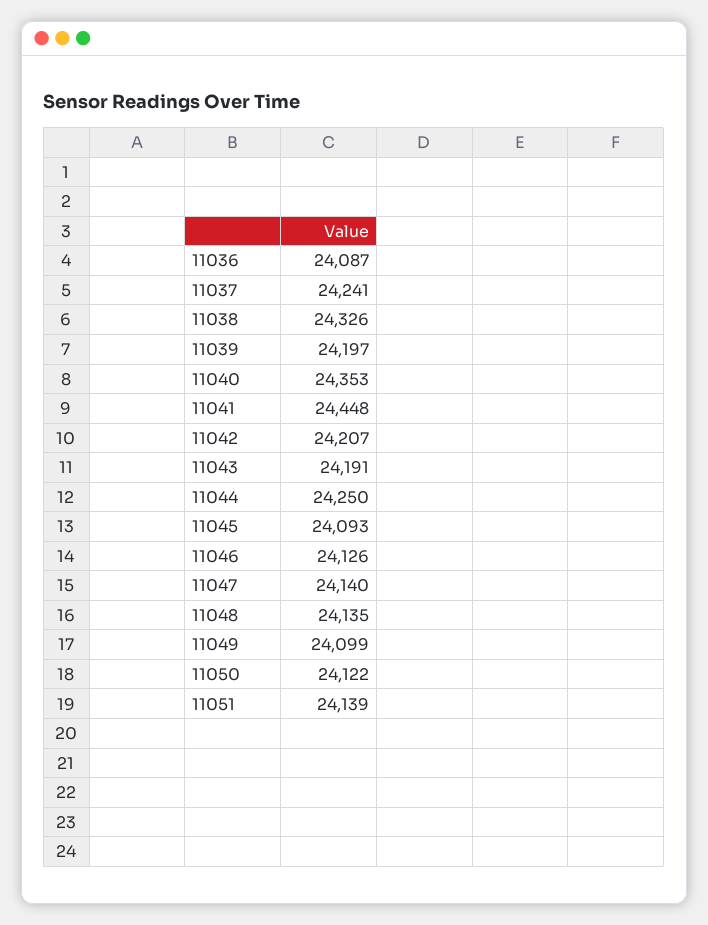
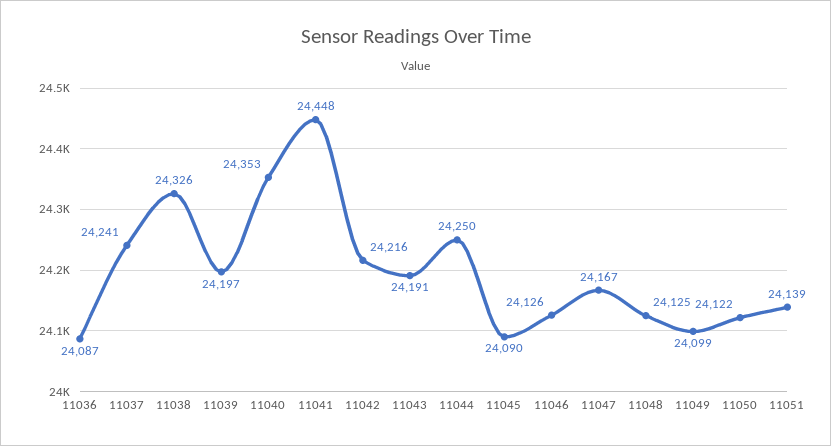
  {
    "11036": 24087,
    "11037": 24241,
    "11038": 24326,
    "11039": 24197,
    "11040": 24353,
    "11041": 24448,
-   "11042": 24207,
+   "11042": 24216,
    "11043": 24191,
    "11044": 24250,
-   "11045": 24093,
+   "11045": 24090,
    "11046": 24126,
-   "11047": 24140,
+   "11047": 24167,
-   "11048": 24135,
+   "11048": 24125,
    "11049": 24099,
    "11050": 24122,
    "11051": 24139
  }

